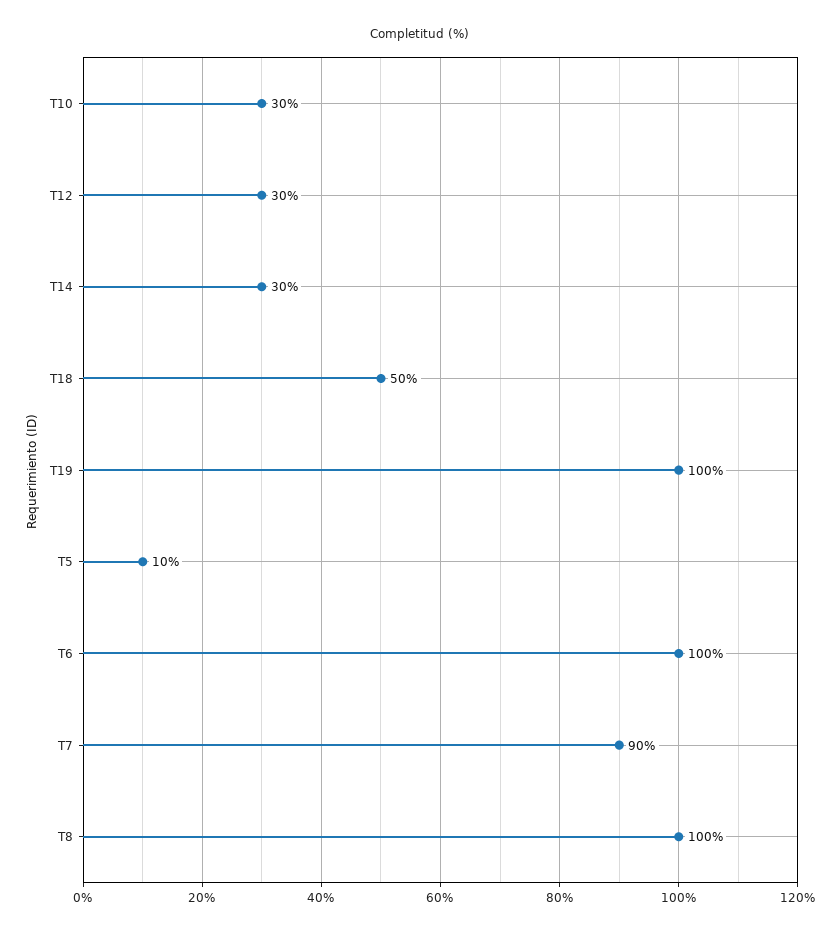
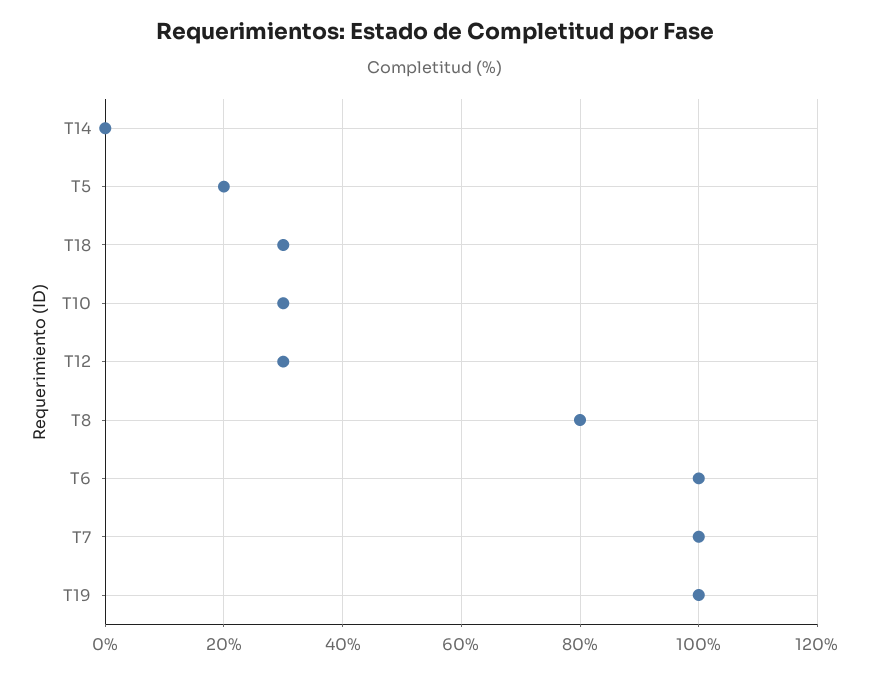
  {
    "T10": 30,
    "T12": 30,
-   "T14": 30,
+   "T14": 0,
-   "T18": 50,
+   "T18": 30,
    "T19": 100,
-   "T5": 10,
+   "T5": 20,
    "T6": 100,
-   "T7": 90,
+   "T7": 100,
-   "T8": 100
+   "T8": 80
  }

